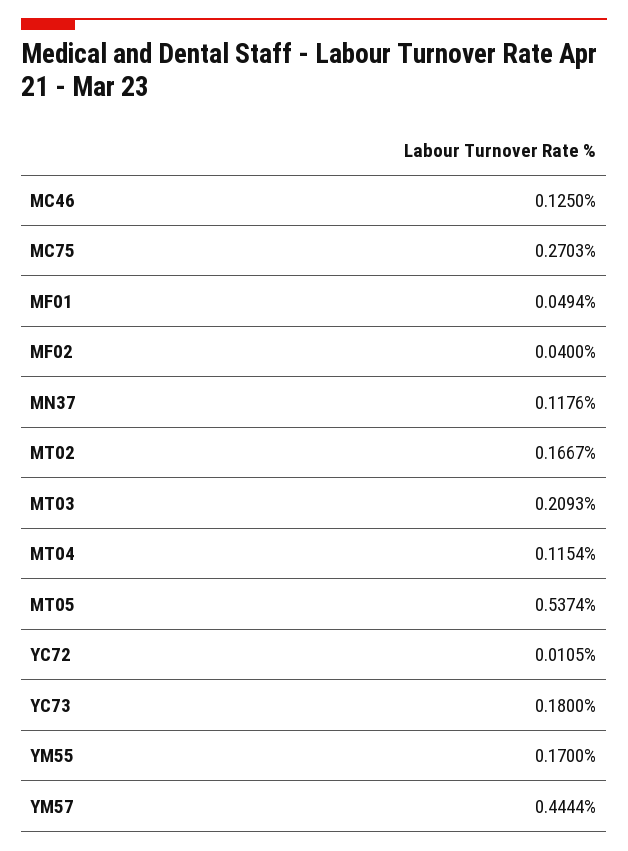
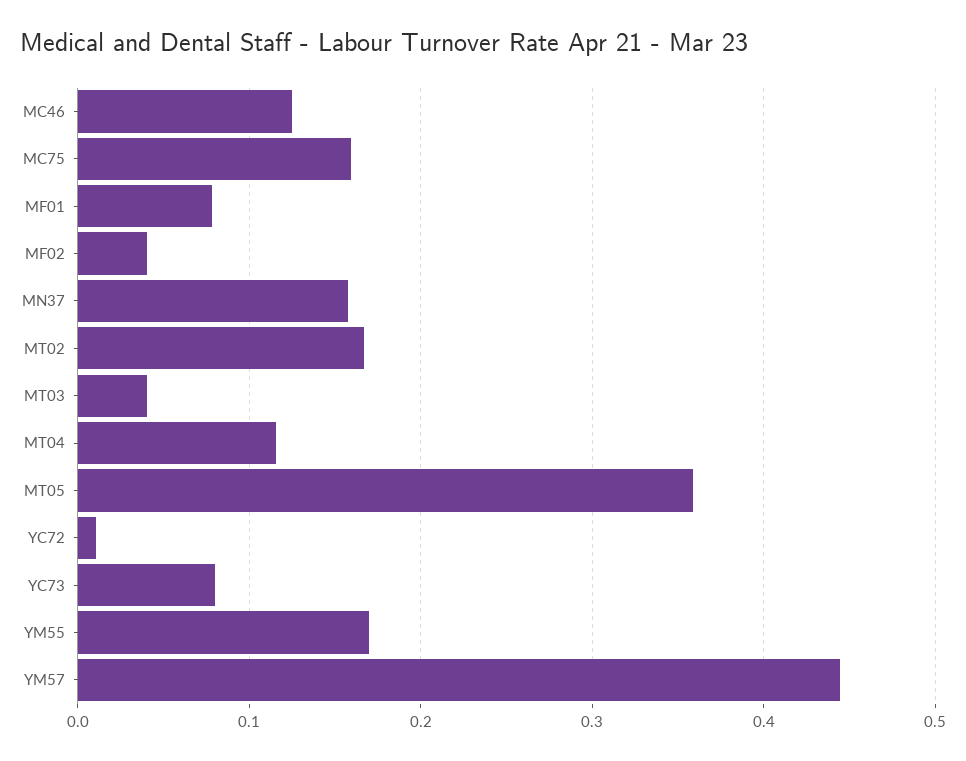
  {
    "MC46": 0.125,
-   "MC75": 0.2703,
+   "MC75": 0.16,
-   "MF01": 0.0494,
+   "MF01": 0.08,
    "MF02": 0.04,
-   "MN37": 0.1176,
+   "MN37": 0.16,
    "MT02": 0.1667,
-   "MT03": 0.2093,
+   "MT03": 0.04,
    "MT04": 0.1154,
-   "MT05": 0.5374,
+   "MT05": 0.36,
    "YC72": 0.0105,
-   "YC73": 0.18,
+   "YC73": 0.08,
    "YM55": 0.17,
    "YM57": 0.4444
  }

